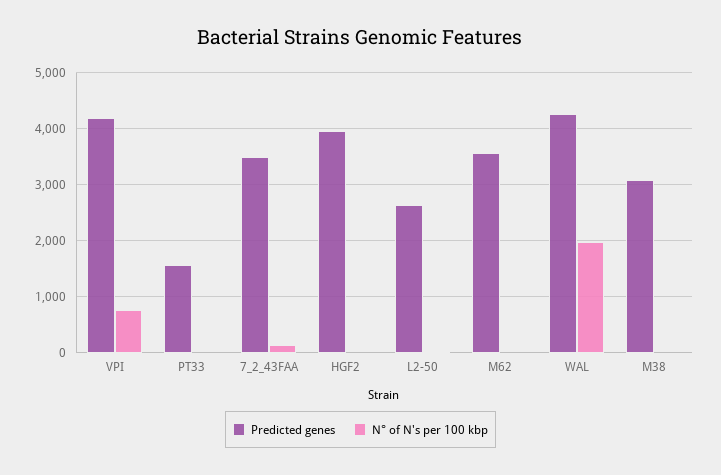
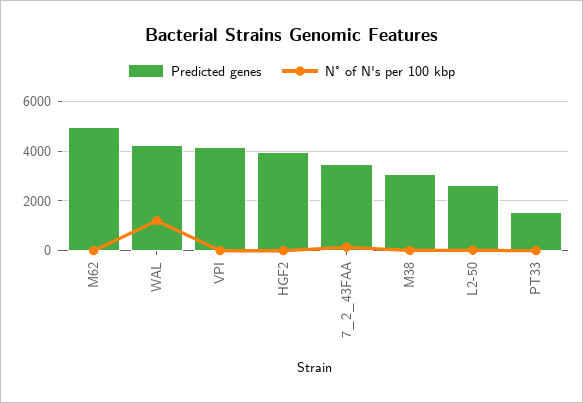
  {
    "Predicted genes": {
      "VPI": 4200,
      "PT33": 1600,
      "7_2_43FAA": 3600,
      "HGF2": 4000,
      "L2-50": 2600,
-     "M62": 3600,
+     "M62": 5000,
      "WAL": 4200,
      "M38": 3000
    },
    "N° of N's per 100 kbp": {
-     "VPI": 800,
+     "VPI": 0,
      "PT33": 0,
      "7_2_43FAA": 200,
      "HGF2": 0,
      "L2-50": 0,
      "M62": 0,
-     "WAL": 2000,
+     "WAL": 1250,
      "M38": 0
    }
  }

